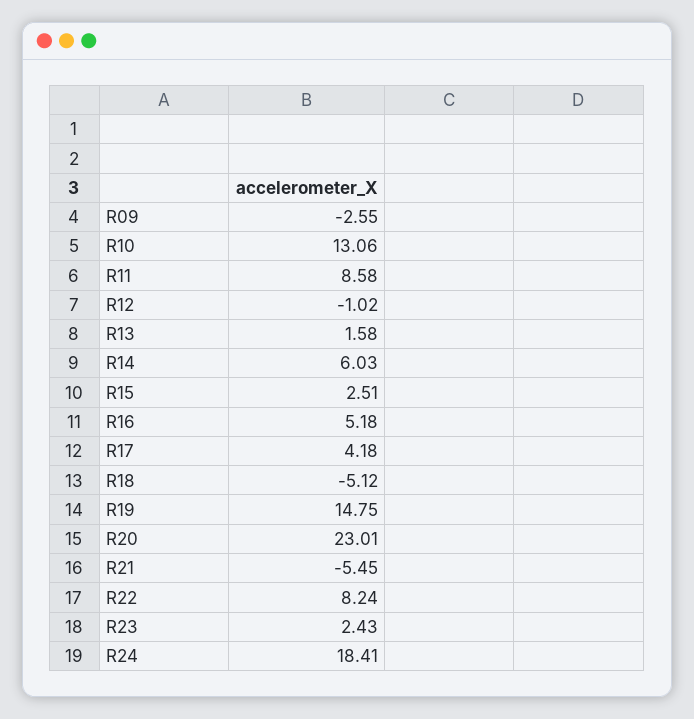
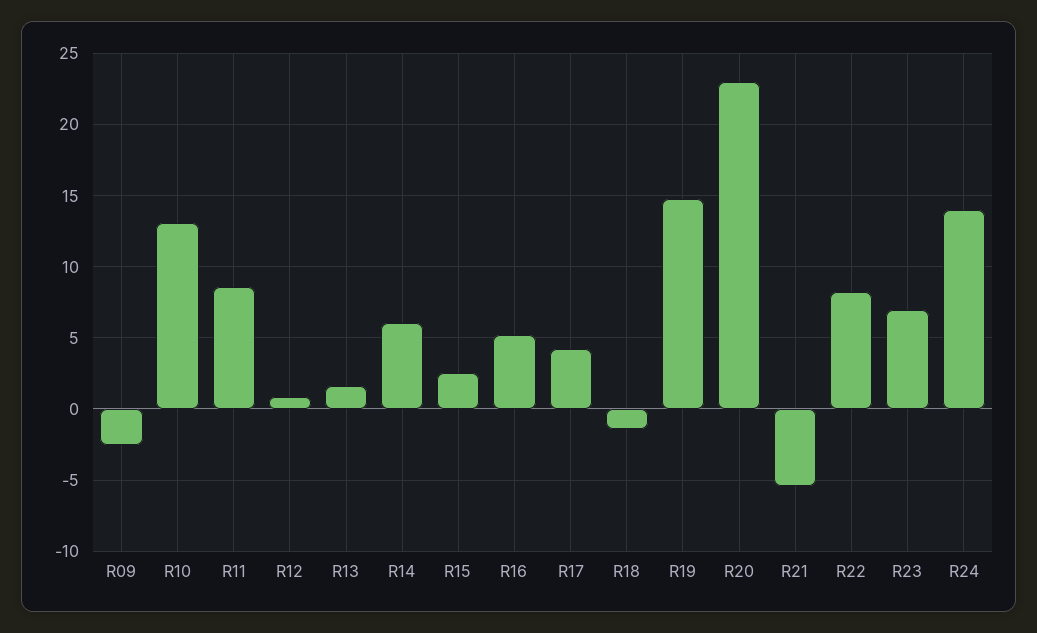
  {
    "R09": -2.55,
    "R10": 13.06,
    "R11": 8.58,
-   "R12": -1.02,
+   "R12": 1,
    "R13": 1.58,
    "R14": 6.03,
    "R15": 2.51,
    "R16": 5.18,
    "R17": 4.18,
-   "R18": -5.12,
+   "R18": -1.5,
    "R19": 14.75,
    "R20": 23.01,
    "R21": -5.45,
    "R22": 8.24,
-   "R23": 2.43,
+   "R23": 7,
-   "R24": 18.41
+   "R24": 14
  }

